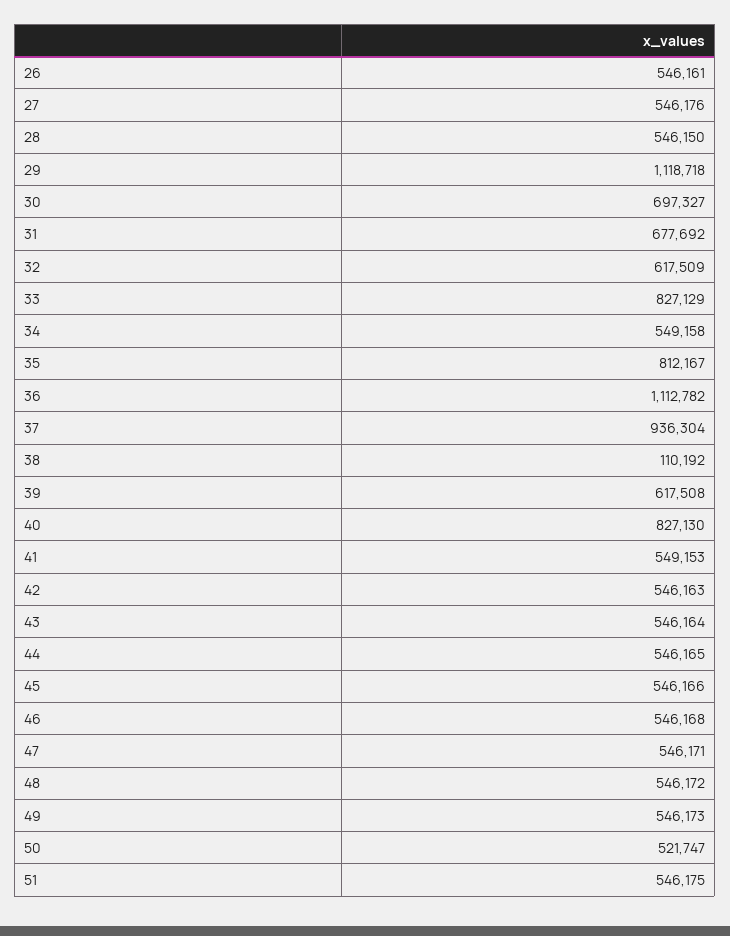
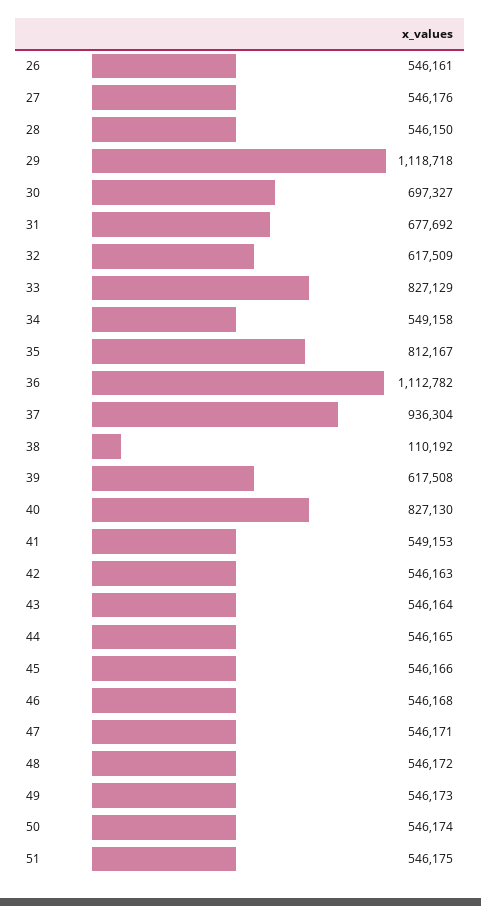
  {
    "26": 546161,
    "27": 546176,
    "28": 546150,
    "29": 1118718,
    "30": 697327,
    "31": 677692,
    "32": 617509,
    "33": 827129,
    "34": 549158,
    "35": 812167,
    "36": 1112782,
    "37": 936304,
    "38": 110192,
    "39": 617508,
    "40": 827130,
    "41": 549153,
    "42": 546163,
    "43": 546164,
    "44": 546165,
    "45": 546166,
    "46": 546168,
    "47": 546171,
    "48": 546172,
    "49": 546173,
-   "50": 521747,
+   "50": 546174,
    "51": 546175
  }

